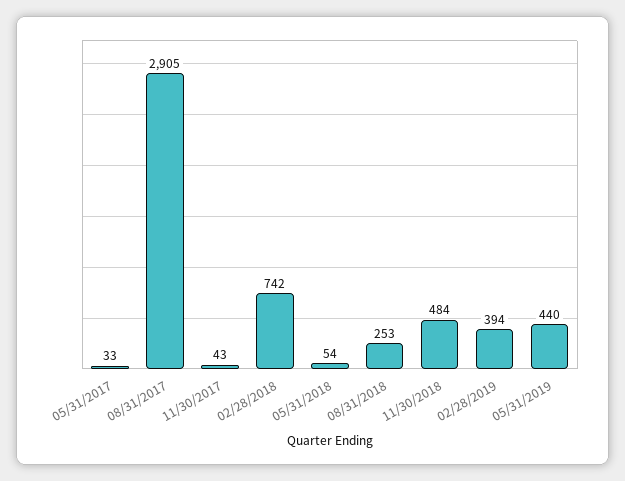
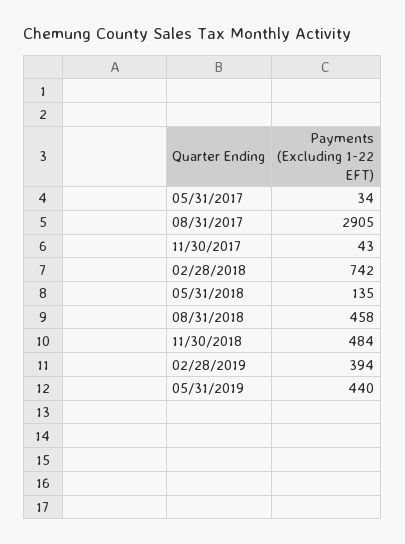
  {
-   "05/31/2017": 33,
+   "05/31/2017": 34,
    "08/31/2017": 2905,
    "11/30/2017": 43,
    "02/28/2018": 742,
-   "05/31/2018": 54,
+   "05/31/2018": 135,
-   "08/31/2018": 253,
+   "08/31/2018": 458,
    "11/30/2018": 484,
    "02/28/2019": 394,
    "05/31/2019": 440
  }

